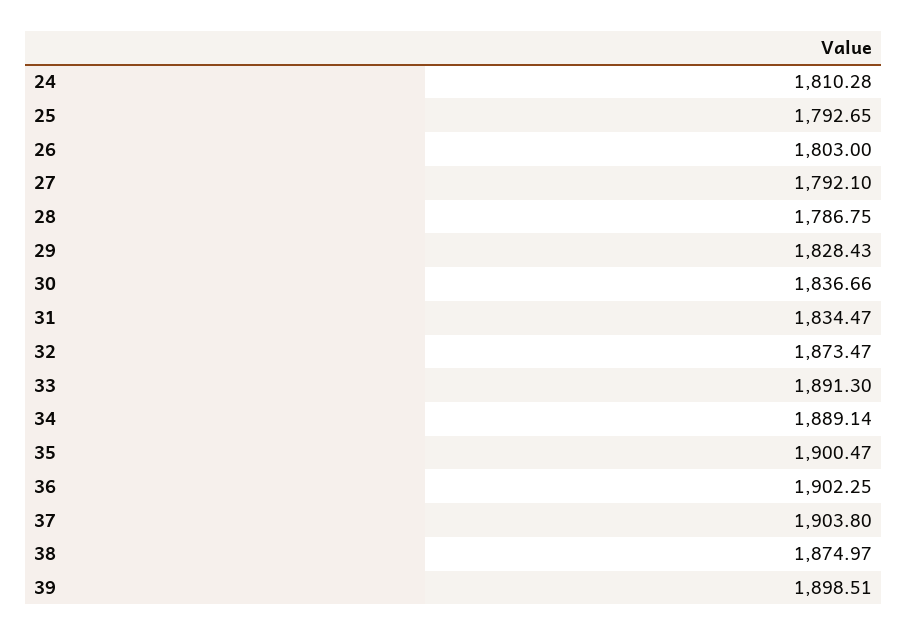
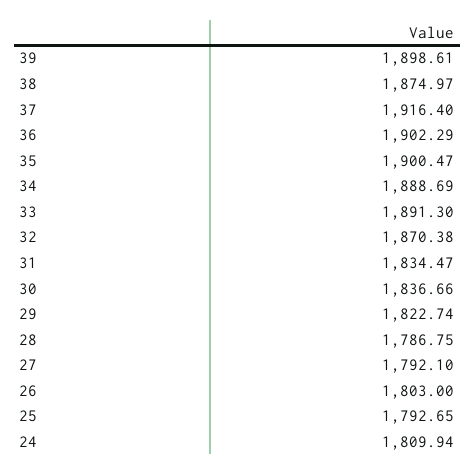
  {
-   "24": 1810.28,
+   "24": 1809.94,
    "25": 1792.65,
    "26": 1803,
    "27": 1792.1,
    "28": 1786.75,
-   "29": 1828.43,
+   "29": 1822.74,
    "30": 1836.66,
    "31": 1834.47,
-   "32": 1873.47,
+   "32": 1870.38,
    "33": 1891.3,
-   "34": 1889.14,
+   "34": 1888.69,
    "35": 1900.47,
-   "36": 1902.25,
+   "36": 1902.29,
-   "37": 1903.8,
+   "37": 1916.4,
    "38": 1874.97,
-   "39": 1898.51
+   "39": 1898.61
  }

